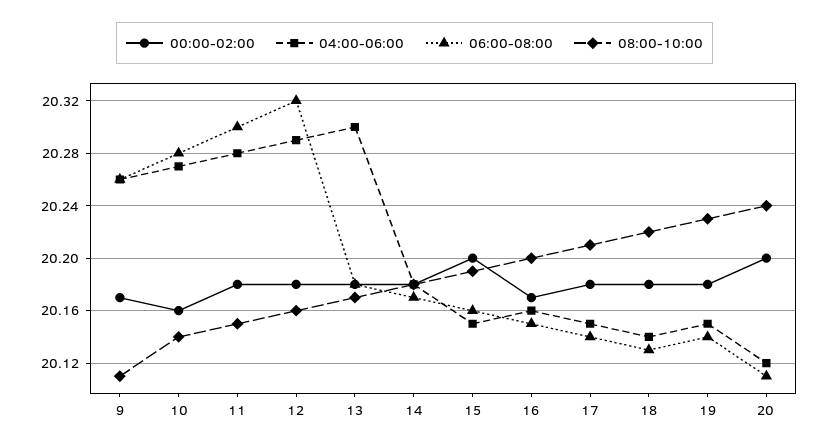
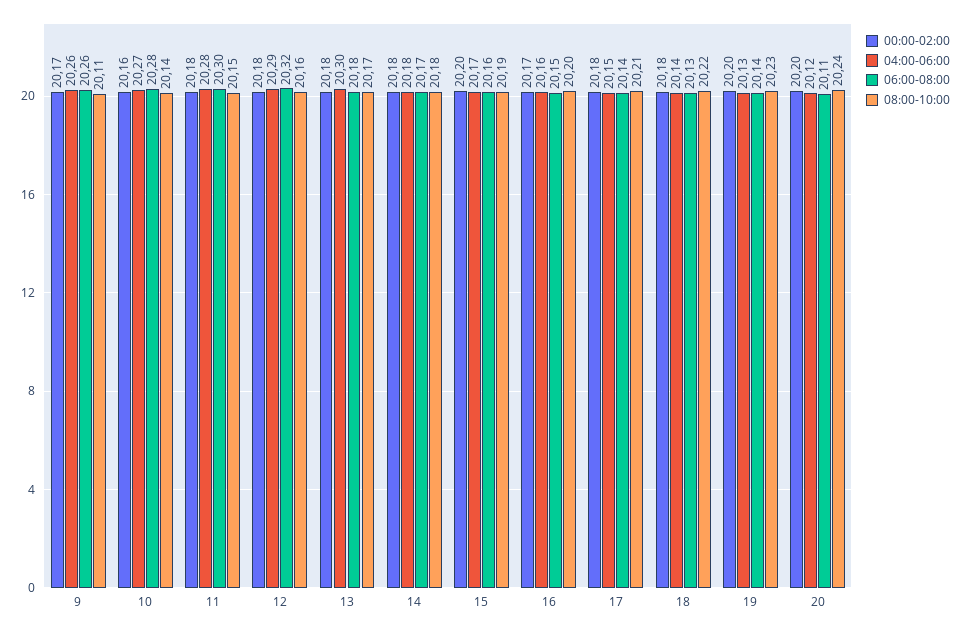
  {
    "00:00-02:00": {
      "9": 20.17,
      "10": 20.16,
      "11": 20.18,
      "12": 20.18,
      "13": 20.18,
      "14": 20.18,
      "15": 20.2,
      "16": 20.17,
      "17": 20.18,
      "18": 20.18,
-     "19": 20.18,
+     "19": 20.2,
      "20": 20.2
    },
    "04:00-06:00": {
      "9": 20.26,
      "10": 20.27,
      "11": 20.28,
      "12": 20.29,
      "13": 20.3,
      "14": 20.18,
-     "15": 20.15,
+     "15": 20.17,
      "16": 20.16,
      "17": 20.15,
      "18": 20.14,
-     "19": 20.15,
+     "19": 20.13,
      "20": 20.12
    },
    "06:00-08:00": {
      "9": 20.26,
      "10": 20.28,
      "11": 20.3,
      "12": 20.32,
      "13": 20.18,
      "14": 20.17,
      "15": 20.16,
      "16": 20.15,
      "17": 20.14,
      "18": 20.13,
      "19": 20.14,
      "20": 20.11
    },
    "08:00-10:00": {
      "9": 20.11,
      "10": 20.14,
      "11": 20.15,
      "12": 20.16,
      "13": 20.17,
      "14": 20.18,
      "15": 20.19,
      "16": 20.2,
      "17": 20.21,
      "18": 20.22,
      "19": 20.23,
      "20": 20.24
    }
  }

